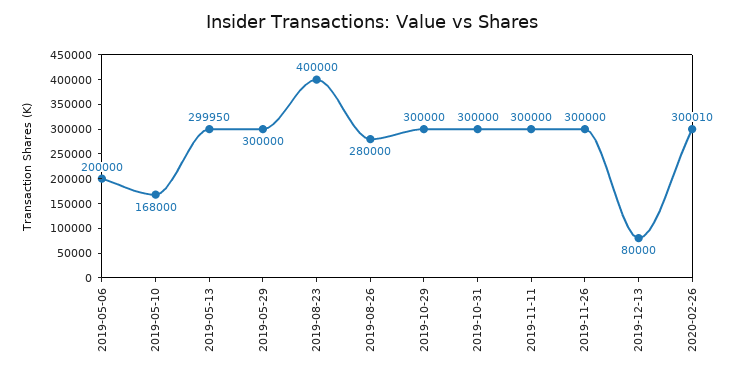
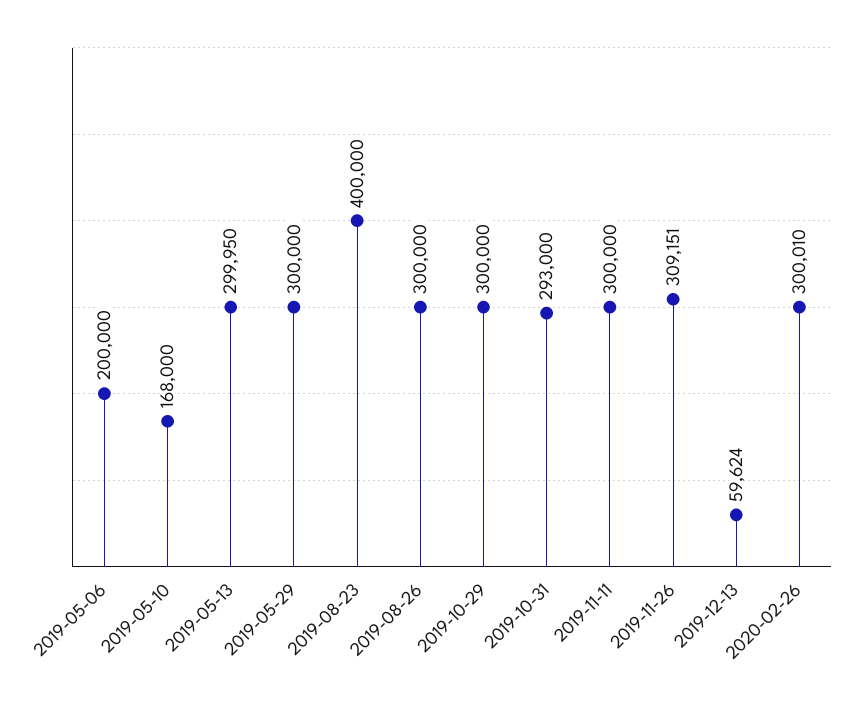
  {
    "2019-05-06": 200000,
    "2019-05-10": 168000,
    "2019-05-13": 299950,
    "2019-05-29": 300000,
    "2019-08-23": 400000,
-   "2019-08-26": 280000,
+   "2019-08-26": 300000,
    "2019-10-29": 300000,
-   "2019-10-31": 300000,
+   "2019-10-31": 293000,
    "2019-11-11": 300000,
-   "2019-11-26": 300000,
+   "2019-11-26": 309151,
-   "2019-12-13": 80000,
+   "2019-12-13": 59624,
    "2020-02-26": 300010
  }

